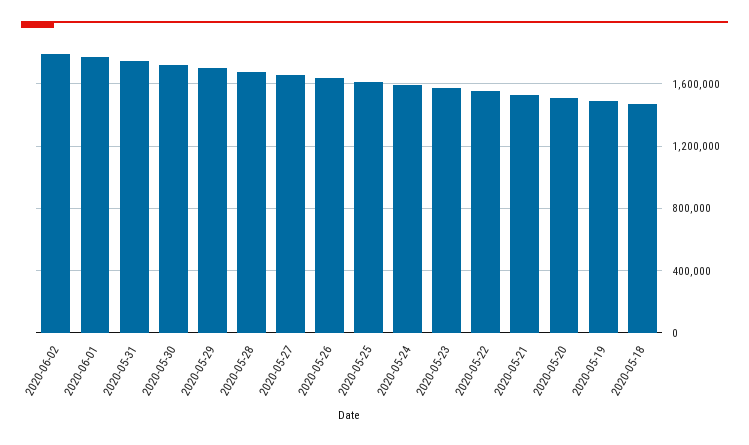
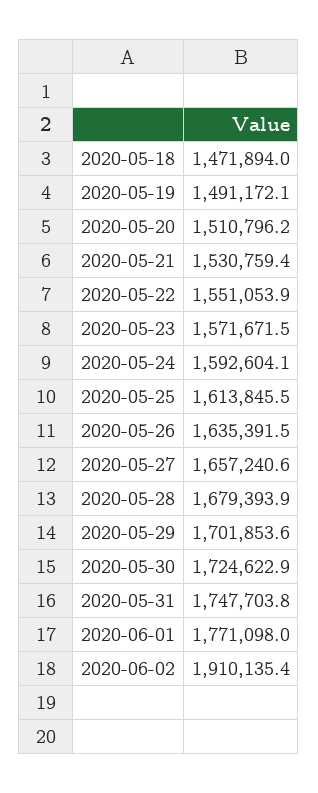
  {
-   "2020-06-02": 1800000,
+   "2020-06-02": 1910135.4,
    "2020-06-01": 1771098,
    "2020-05-31": 1747703.8,
    "2020-05-30": 1724622.9,
    "2020-05-29": 1701853.6,
    "2020-05-28": 1679393.9,
    "2020-05-27": 1657240.6,
    "2020-05-26": 1635391.5,
    "2020-05-25": 1613845.5,
    "2020-05-24": 1592604.1,
    "2020-05-23": 1571671.5,
    "2020-05-22": 1551053.9,
    "2020-05-21": 1530759.4,
    "2020-05-20": 1510796.2,
    "2020-05-19": 1491172.1,
    "2020-05-18": 1471894
  }

